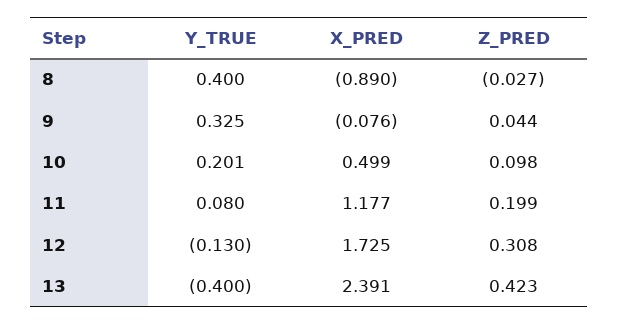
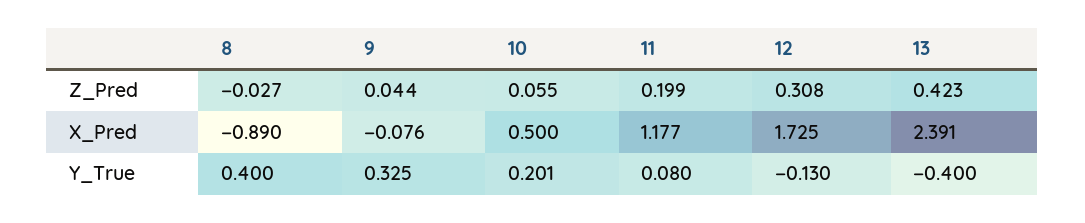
  {
    "Y_TRUE": {
      "8": 0.4,
      "9": 0.325,
      "10": 0.201,
      "11": 0.08,
      "12": -0.13,
      "13": -0.4
    },
    "X_PRED": {
      "8": -0.89,
      "9": -0.076,
-     "10": 0.499,
+     "10": 0.5,
      "11": 1.177,
      "12": 1.725,
      "13": 2.391
    },
    "Z_PRED": {
      "8": -0.027,
      "9": 0.044,
-     "10": 0.098,
+     "10": 0.055,
      "11": 0.199,
      "12": 0.308,
      "13": 0.423
    }
  }

